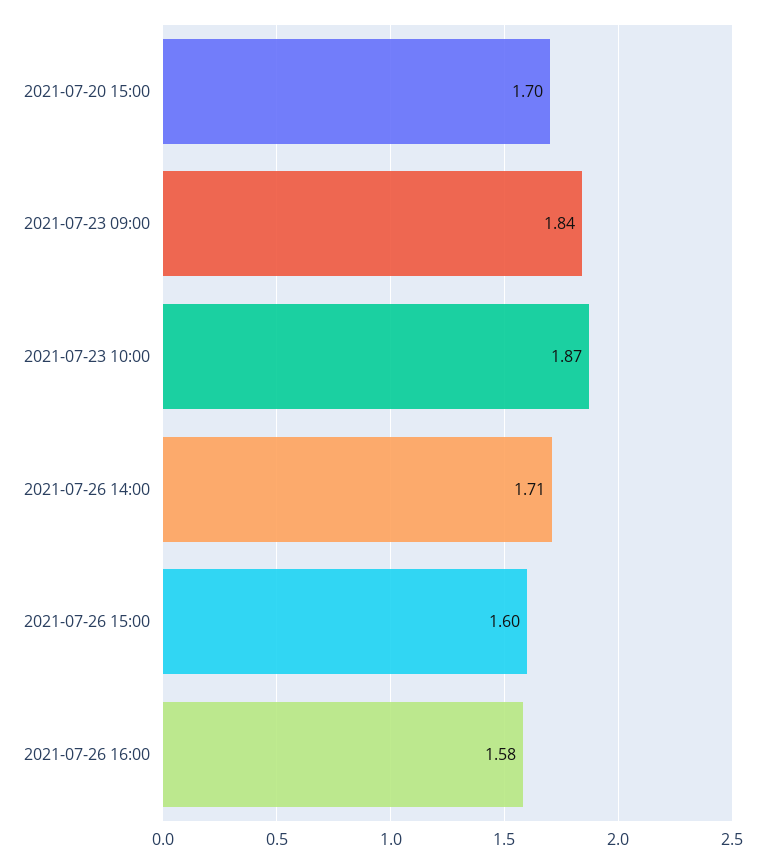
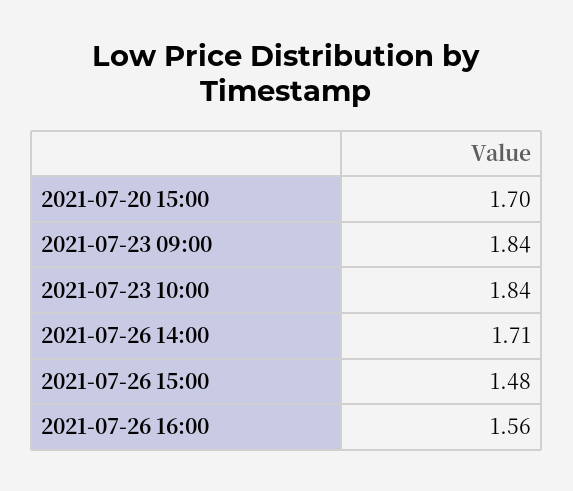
  {
    "2021-07-20 15:00": 1.7,
    "2021-07-23 09:00": 1.84,
-   "2021-07-23 10:00": 1.87,
+   "2021-07-23 10:00": 1.84,
    "2021-07-26 14:00": 1.71,
-   "2021-07-26 15:00": 1.6,
+   "2021-07-26 15:00": 1.48,
-   "2021-07-26 16:00": 1.58
+   "2021-07-26 16:00": 1.56
  }

